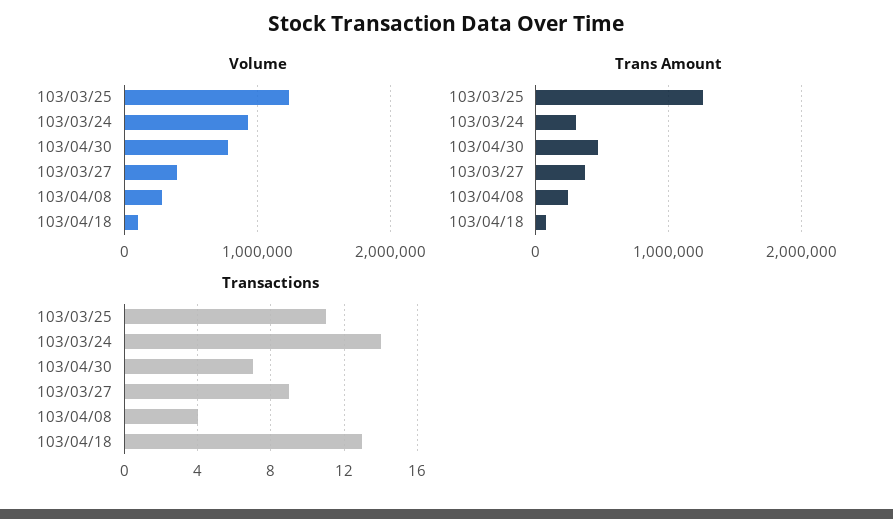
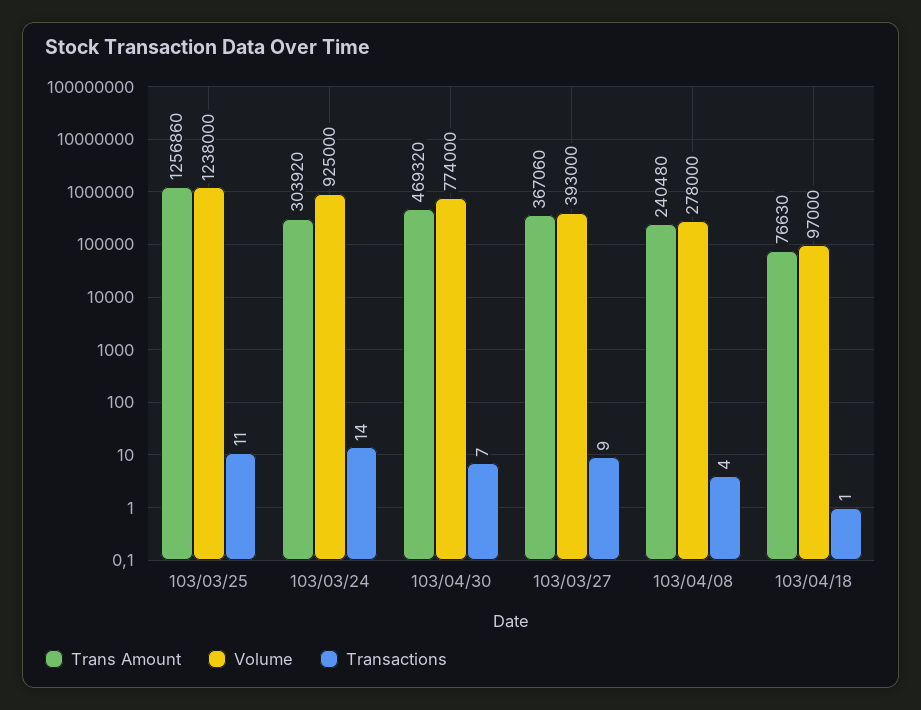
  {
    "Volume": {
      "103/03/25": 1238000,
      "103/03/24": 925000,
      "103/04/30": 774000,
      "103/03/27": 393000,
      "103/04/08": 278000,
      "103/04/18": 97000
    },
    "Trans Amount": {
      "103/03/25": 1256860,
      "103/03/24": 303920,
      "103/04/30": 469320,
      "103/03/27": 367060,
      "103/04/08": 240480,
      "103/04/18": 76630
    },
    "Transactions": {
      "103/03/25": 11,
      "103/03/24": 14,
      "103/04/30": 7,
      "103/03/27": 9,
      "103/04/08": 4,
-     "103/04/18": 13
+     "103/04/18": 1
    }
  }

